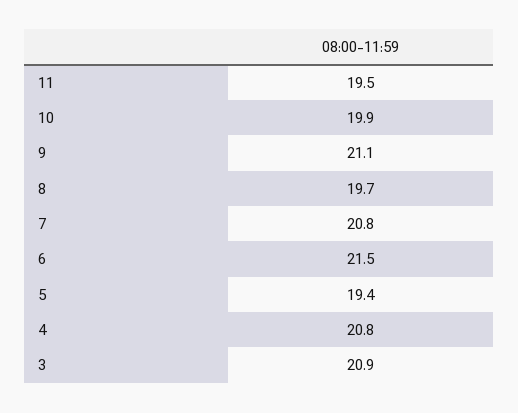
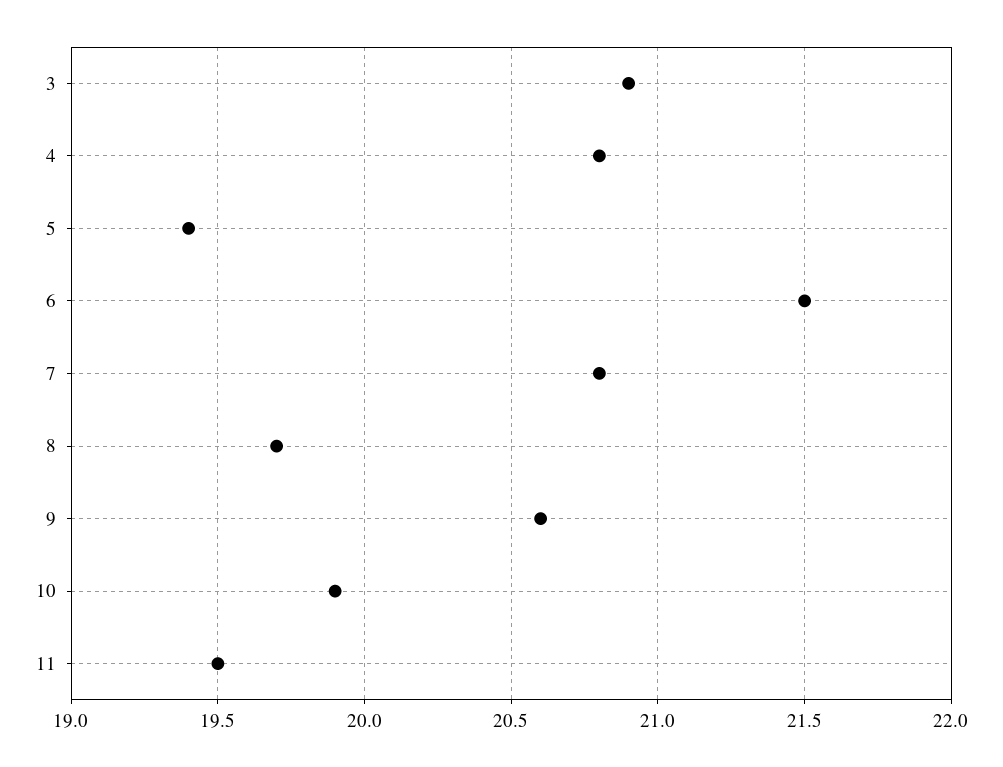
  {
    "11": 19.5,
    "10": 19.9,
-   "9": 21.1,
+   "9": 20.6,
    "8": 19.7,
    "7": 20.8,
    "6": 21.5,
    "5": 19.4,
    "4": 20.8,
    "3": 20.9
  }

